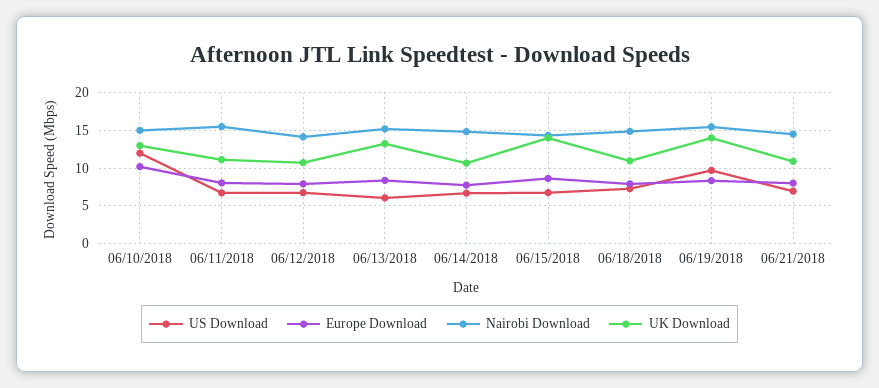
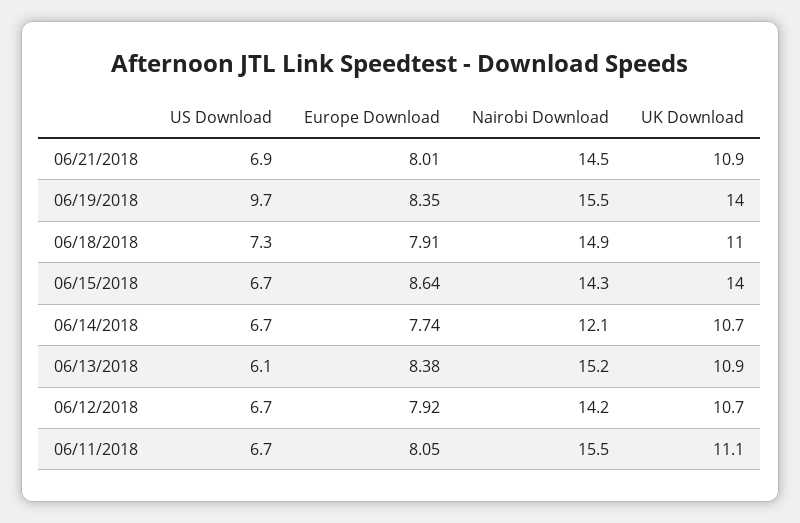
  {
    "US Download": {
-     "06/10/2018": 12,
      "06/11/2018": 6.7,
      "06/12/2018": 6.7,
      "06/13/2018": 6.1,
      "06/14/2018": 6.7,
      "06/15/2018": 6.7,
      "06/18/2018": 7.3,
      "06/19/2018": 9.7,
      "06/21/2018": 6.9
    },
    "Europe Download": {
-     "06/10/2018": 10,
      "06/11/2018": 8.05,
      "06/12/2018": 7.92,
      "06/13/2018": 8.38,
      "06/14/2018": 7.74,
      "06/15/2018": 8.64,
      "06/18/2018": 7.91,
      "06/19/2018": 8.35,
      "06/21/2018": 8.01
    },
    "Nairobi Download": {
-     "06/10/2018": 15,
      "06/11/2018": 15.5,
      "06/12/2018": 14.2,
      "06/13/2018": 15.2,
-     "06/14/2018": 15,
+     "06/14/2018": 12.1,
      "06/15/2018": 14.3,
      "06/18/2018": 14.9,
      "06/19/2018": 15.5,
      "06/21/2018": 14.5
    },
    "UK Download": {
-     "06/10/2018": 13,
      "06/11/2018": 11.1,
      "06/12/2018": 10.7,
-     "06/13/2018": 13,
+     "06/13/2018": 10.9,
      "06/14/2018": 10.7,
      "06/15/2018": 14,
      "06/18/2018": 11,
      "06/19/2018": 14,
      "06/21/2018": 10.9
    }
  }

